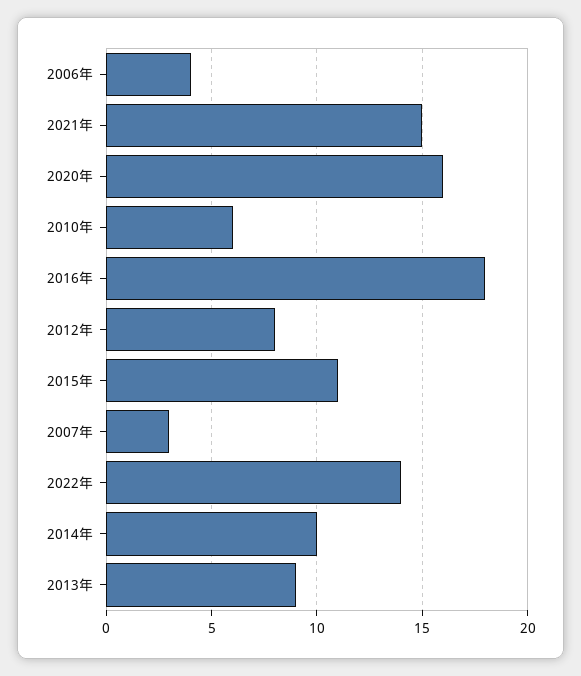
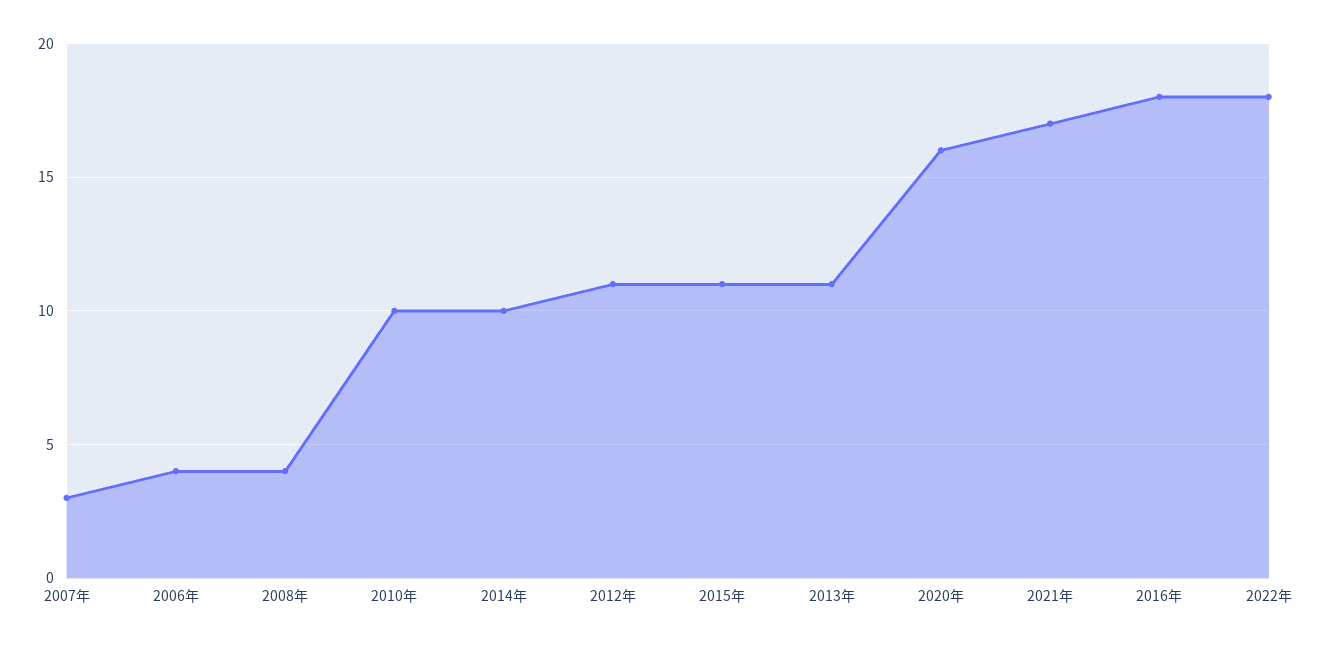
  {
    "2006年": 4,
-   "2021年": 15,
+   "2021年": 17,
    "2020年": 16,
-   "2010年": 6,
+   "2010年": 10,
    "2016年": 18,
-   "2012年": 8,
+   "2012年": 11,
    "2015年": 11,
    "2007年": 3,
-   "2022年": 14,
+   "2022年": 18,
    "2014年": 10,
-   "2013年": 9
+   "2013年": 11,
+   "2008年": 4
  }

